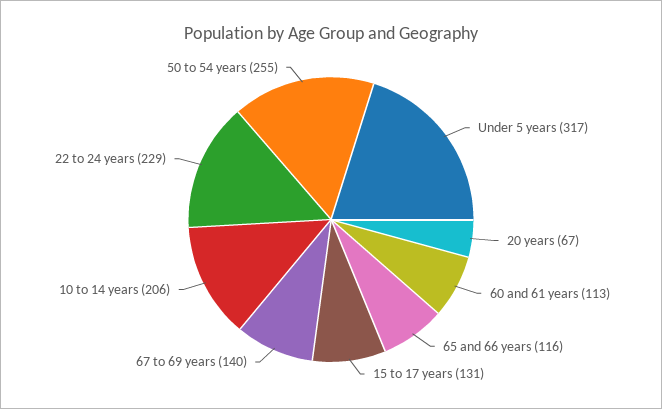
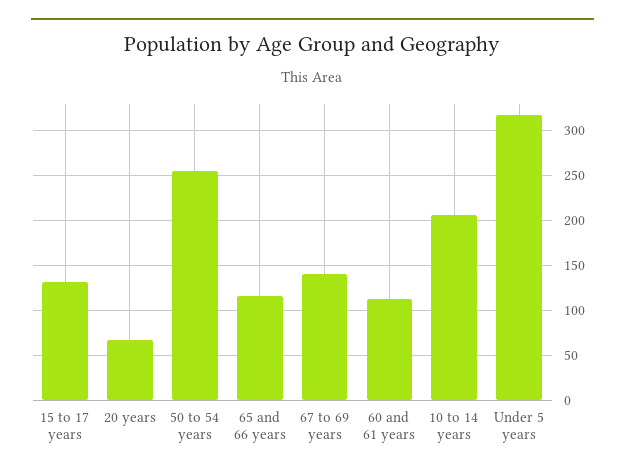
  {
    "Under 5 years": 317,
    "20 years": 67,
    "60 and 61 years": 113,
    "65 and 66 years": 116,
    "15 to 17 years": 131,
    "67 to 69 years": 140,
    "10 to 14 years": 206,
-   "22 to 24 years": 229,
    "50 to 54 years": 255
  }

